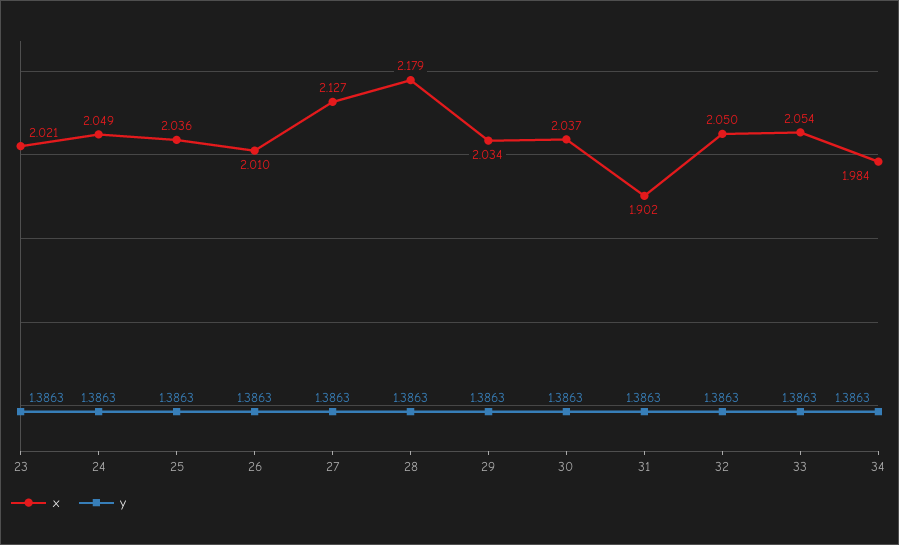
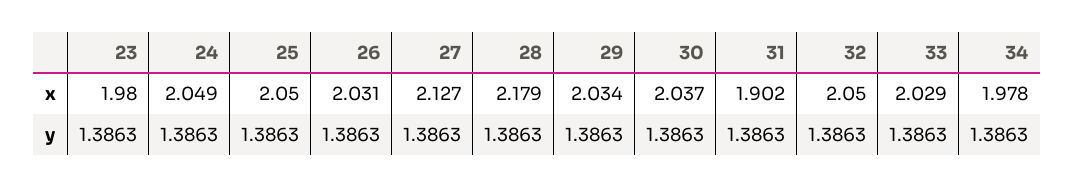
  {
    "x": {
-     "23": 2.021,
+     "23": 1.98,
      "24": 2.049,
-     "25": 2.036,
+     "25": 2.05,
-     "26": 2.01,
+     "26": 2.031,
      "27": 2.127,
      "28": 2.179,
      "29": 2.034,
      "30": 2.037,
      "31": 1.902,
      "32": 2.05,
-     "33": 2.054,
+     "33": 2.029,
-     "34": 1.984
+     "34": 1.978
    },
    "y": {
      "23": 1.3863,
      "24": 1.3863,
      "25": 1.3863,
      "26": 1.3863,
      "27": 1.3863,
      "28": 1.3863,
      "29": 1.3863,
      "30": 1.3863,
      "31": 1.3863,
      "32": 1.3863,
      "33": 1.3863,
      "34": 1.3863
    }
  }

